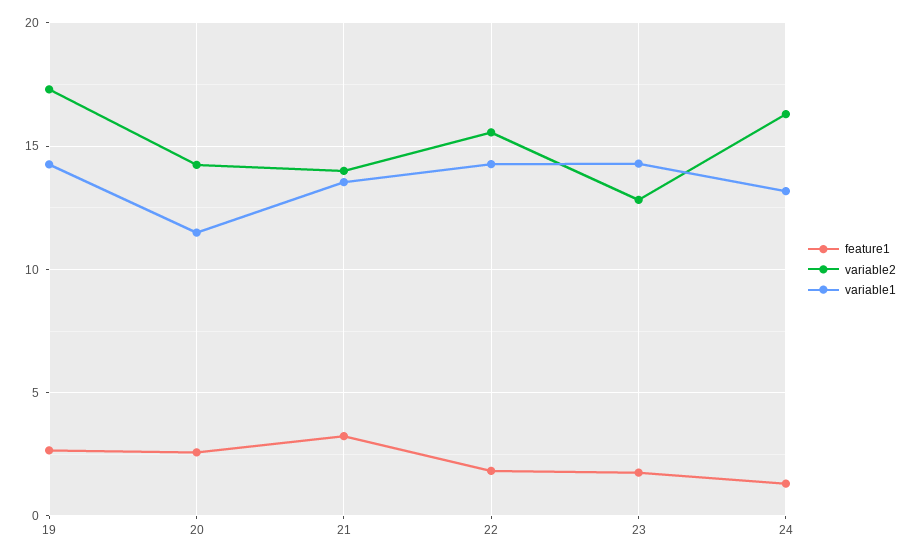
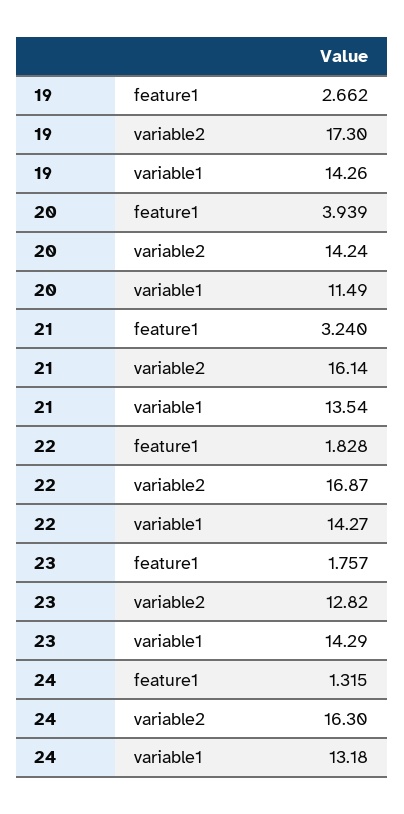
  {
    "feature1": {
      "19": 2.662,
-     "20": 2.5,
+     "20": 3.939,
      "21": 3.24,
      "22": 1.828,
      "23": 1.757,
      "24": 1.315
    },
    "variable2": {
      "19": 17.3,
      "20": 14.24,
-     "21": 14,
+     "21": 16.14,
-     "22": 15.5,
+     "22": 16.87,
      "23": 12.82,
      "24": 16.3
    },
    "variable1": {
      "19": 14.26,
      "20": 11.49,
      "21": 13.54,
      "22": 14.27,
      "23": 14.29,
      "24": 13.18
    }
  }

